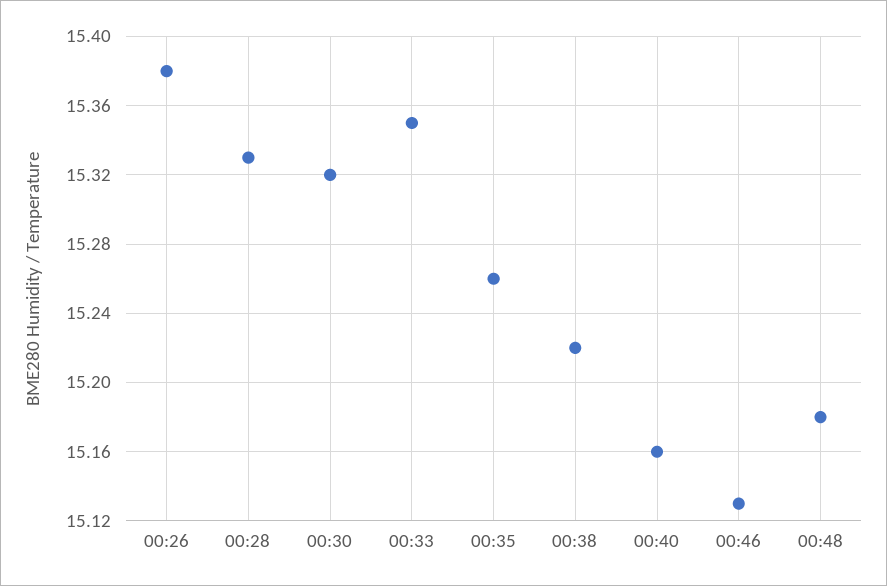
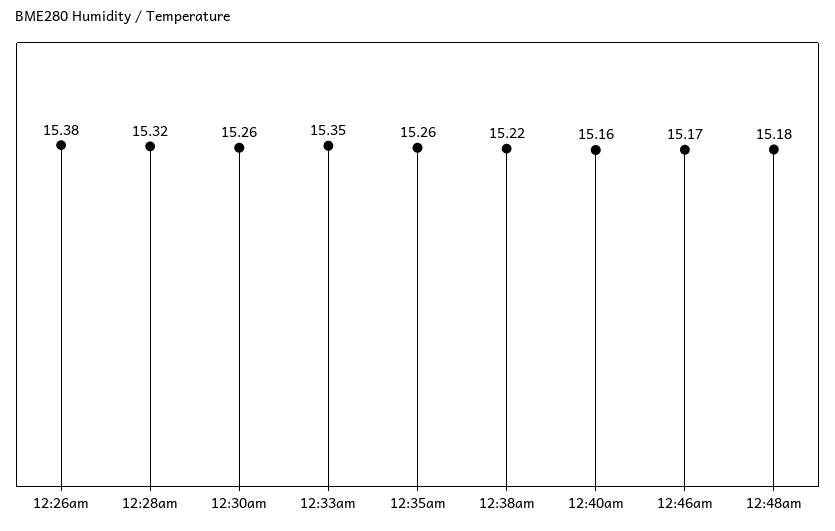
  {
    "00:26": 15.38,
-   "00:28": 15.33,
+   "00:28": 15.32,
-   "00:30": 15.32,
+   "00:30": 15.26,
    "00:33": 15.35,
    "00:35": 15.26,
    "00:38": 15.22,
    "00:40": 15.16,
-   "00:46": 15.13,
+   "00:46": 15.17,
    "00:48": 15.18
  }

